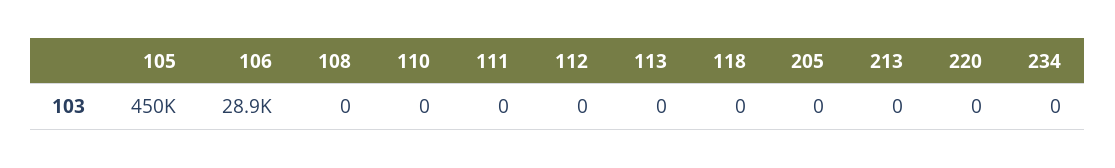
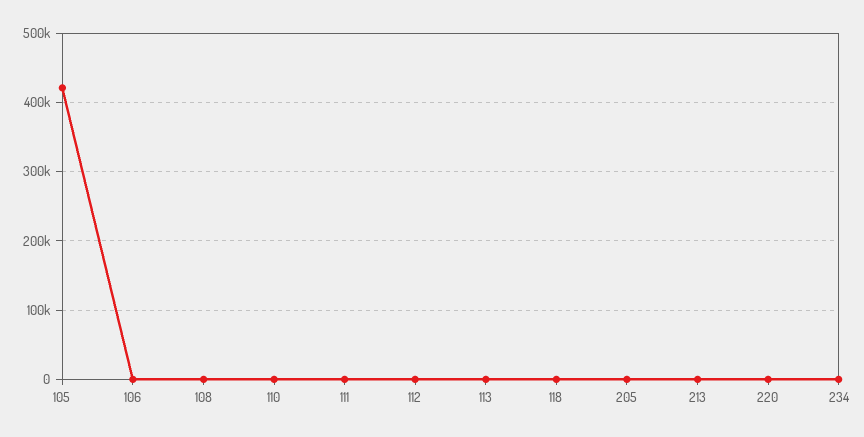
  {
-   "105": 450000,
+   "105": 420000,
-   "106": 28900,
+   "106": 0,
    "108": 0,
    "110": 0,
    "111": 0,
    "112": 0,
    "113": 0,
    "118": 0,
    "205": 0,
    "213": 0,
    "220": 0,
    "234": 0
  }

